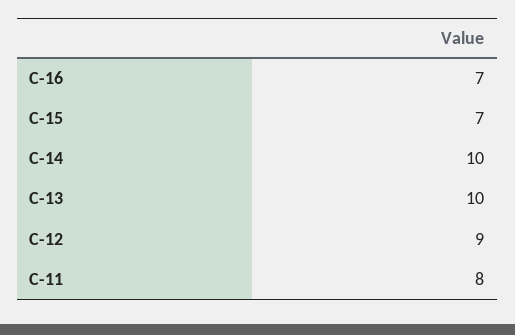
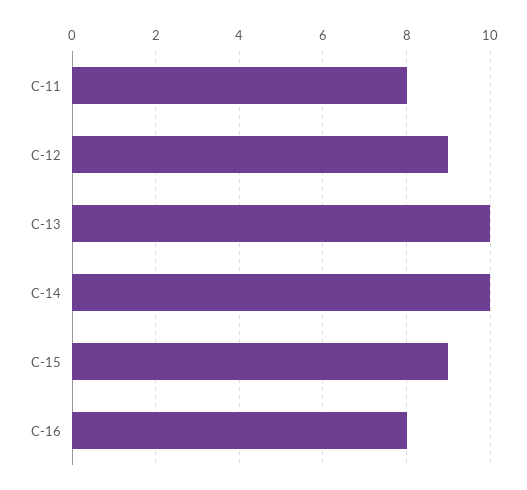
  {
-   "C-16": 7,
+   "C-16": 8,
-   "C-15": 7,
+   "C-15": 9,
    "C-14": 10,
    "C-13": 10,
    "C-12": 9,
    "C-11": 8
  }

